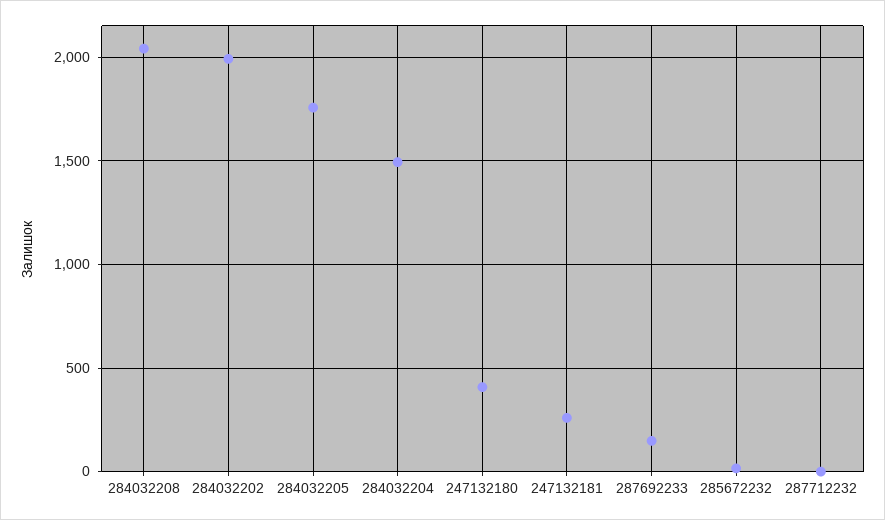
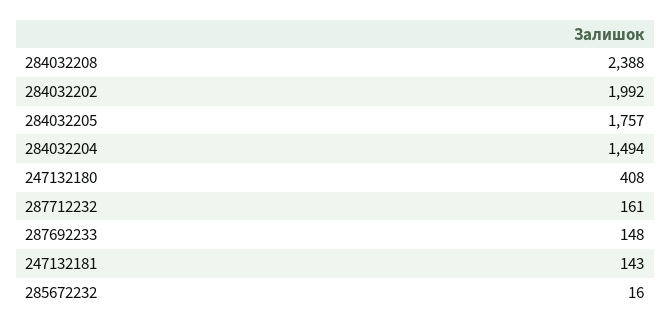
  {
-   "284032208": 2050,
+   "284032208": 2388,
    "284032202": 1992,
    "284032205": 1757,
    "284032204": 1494,
    "247132180": 408,
-   "247132181": 250,
+   "247132181": 143,
    "287692233": 148,
    "285672232": 16,
-   "287712232": 0
+   "287712232": 161
  }

